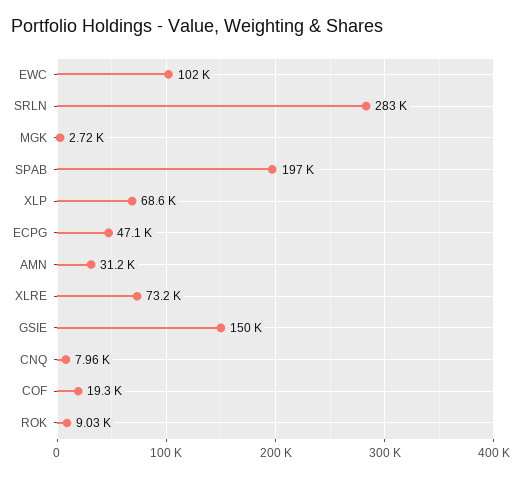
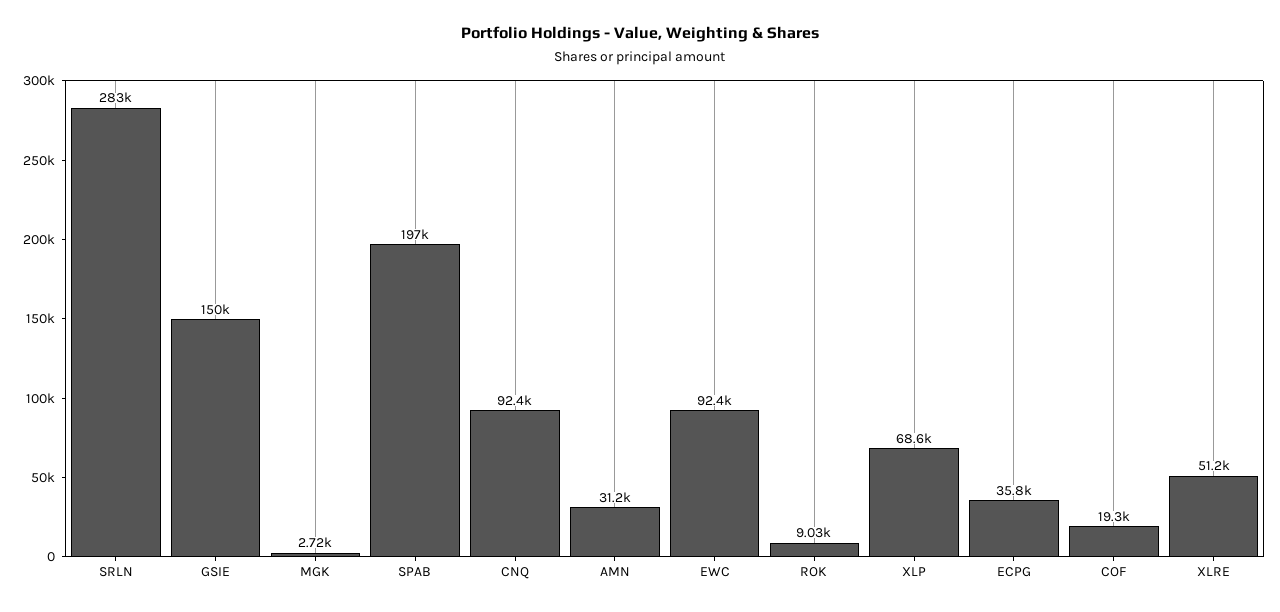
  {
-   "EWC": 102000,
+   "EWC": 92400,
    "SRLN": 283000,
    "MGK": 2720,
    "SPAB": 197000,
    "XLP": 68600,
-   "ECPG": 47100,
+   "ECPG": 35800,
    "AMN": 31200,
-   "XLRE": 73200,
+   "XLRE": 51200,
    "GSIE": 150000,
-   "CNQ": 7960,
+   "CNQ": 92400,
    "COF": 19300,
    "ROK": 9030
  }

